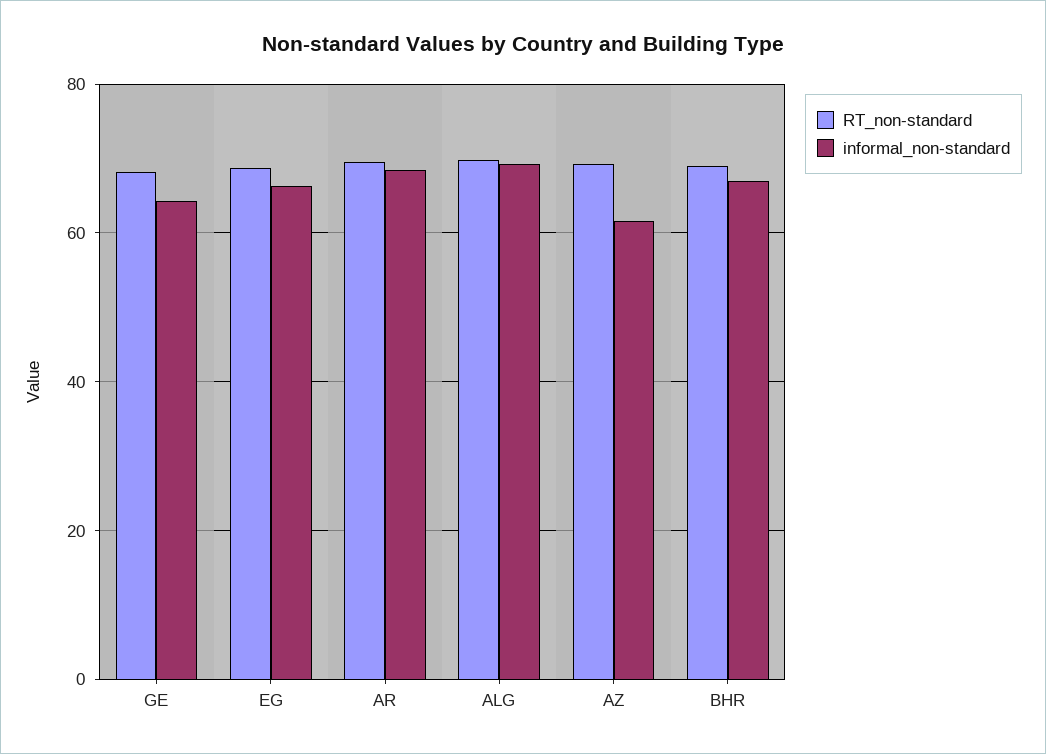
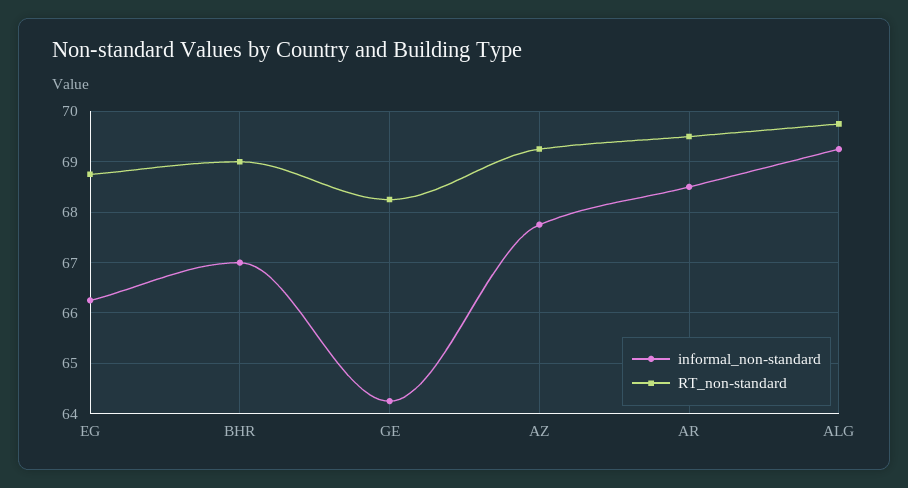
  {
    "RT_non-standard": {
      "GE": 68.2,
      "EG": 68.8,
      "AR": 69.6,
      "ALG": 69.8,
      "AZ": 69.2,
      "BHR": 69
    },
    "informal_non-standard": {
      "GE": 64.2,
      "EG": 66.2,
      "AR": 68.6,
      "ALG": 69.2,
-     "AZ": 62,
+     "AZ": 67.8,
      "BHR": 67
    }
  }

